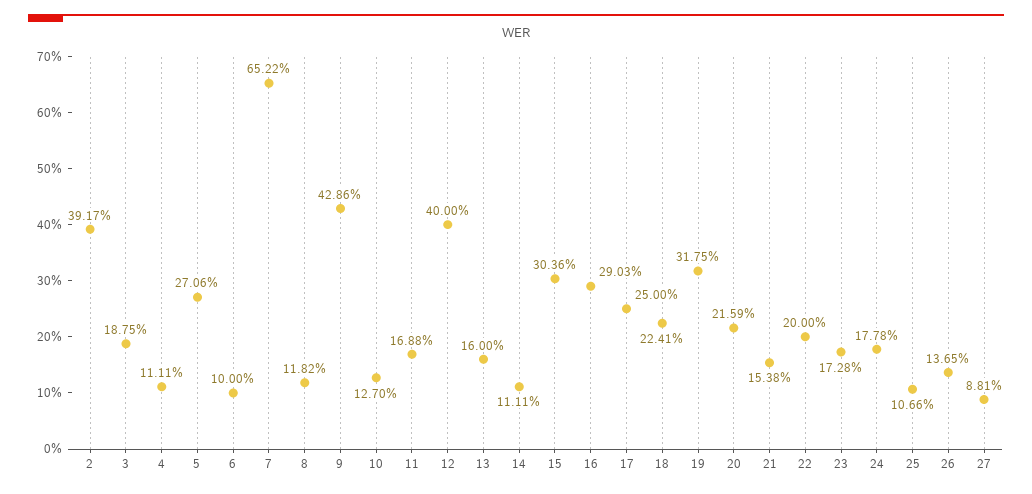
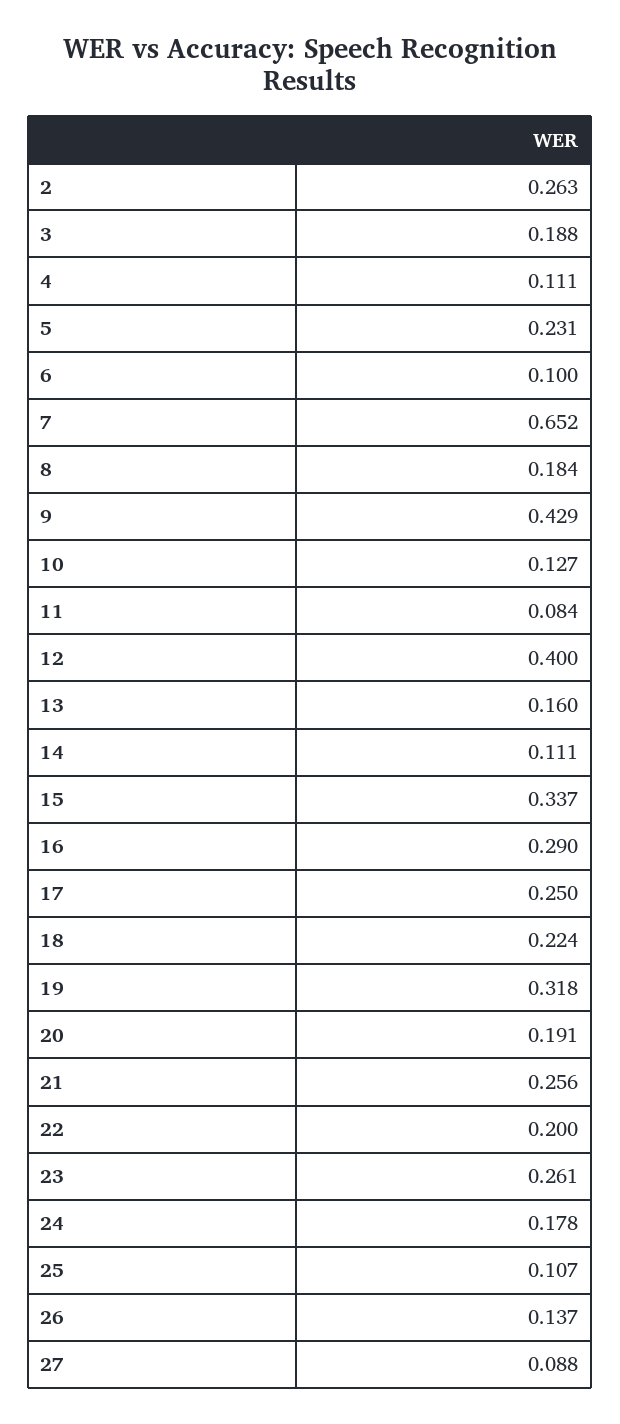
  {
-   "2": 0.3917,
+   "2": 0.263,
    "3": 0.1875,
    "4": 0.1111,
-   "5": 0.2706,
+   "5": 0.231,
    "6": 0.1,
    "7": 0.6522,
-   "8": 0.1182,
+   "8": 0.184,
    "9": 0.4286,
    "10": 0.127,
-   "11": 0.1688,
+   "11": 0.084,
    "12": 0.4,
    "13": 0.16,
    "14": 0.1111,
-   "15": 0.3036,
+   "15": 0.337,
    "16": 0.2903,
    "17": 0.25,
    "18": 0.2241,
    "19": 0.3175,
-   "20": 0.2159,
+   "20": 0.191,
-   "21": 0.1538,
+   "21": 0.256,
    "22": 0.2,
-   "23": 0.1728,
+   "23": 0.261,
    "24": 0.1778,
    "25": 0.1066,
    "26": 0.1365,
    "27": 0.0881
  }

